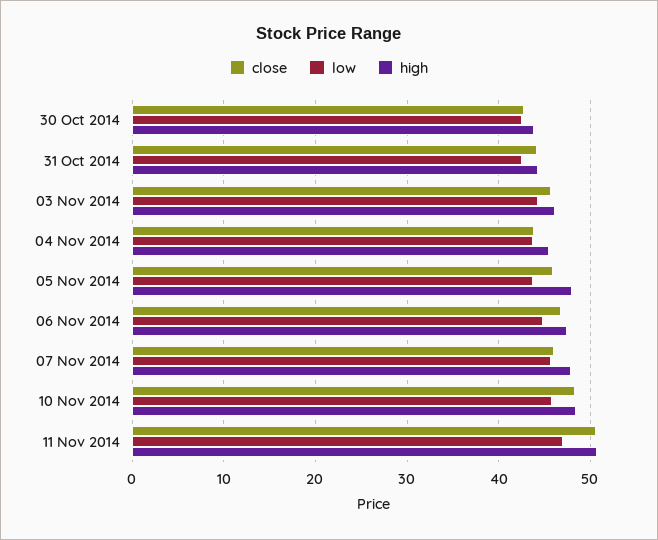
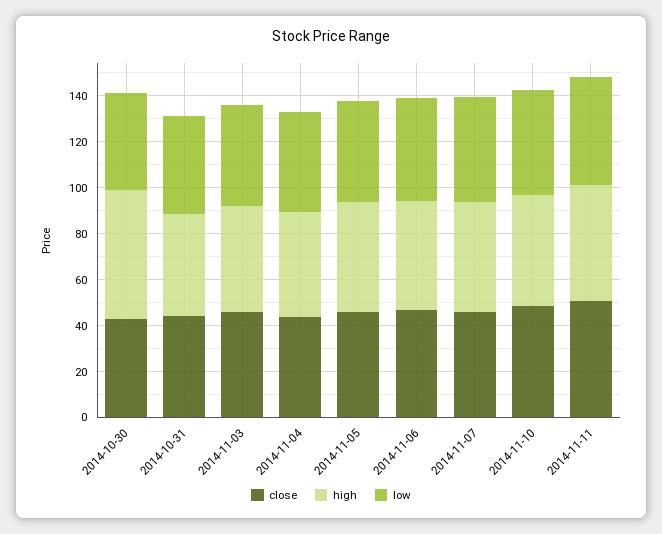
  {
    "close": {
      "30 Oct 2014": 43,
      "31 Oct 2014": 44,
      "03 Nov 2014": 46,
      "04 Nov 2014": 44,
      "05 Nov 2014": 46,
      "06 Nov 2014": 47,
      "07 Nov 2014": 46,
      "10 Nov 2014": 48,
      "11 Nov 2014": 51
    },
    "low": {
      "30 Oct 2014": 43,
      "31 Oct 2014": 43,
      "03 Nov 2014": 44,
      "04 Nov 2014": 44,
      "05 Nov 2014": 44,
      "06 Nov 2014": 45,
      "07 Nov 2014": 46,
      "10 Nov 2014": 46,
      "11 Nov 2014": 47
    },
    "high": {
-     "30 Oct 2014": 44,
+     "30 Oct 2014": 55,
      "31 Oct 2014": 44,
      "03 Nov 2014": 46,
      "04 Nov 2014": 46,
      "05 Nov 2014": 48,
      "06 Nov 2014": 47,
      "07 Nov 2014": 48,
      "10 Nov 2014": 48,
      "11 Nov 2014": 51
    }
  }

